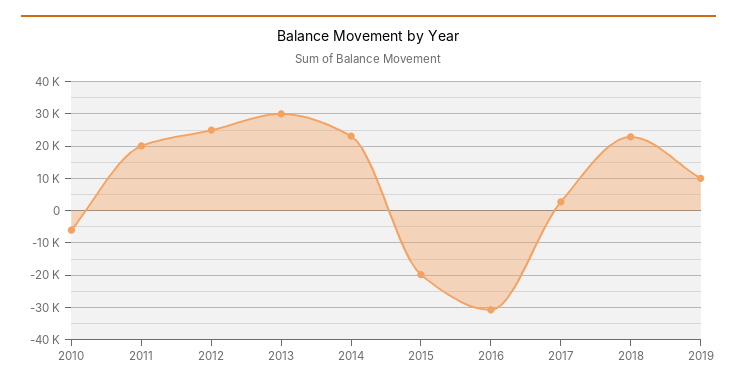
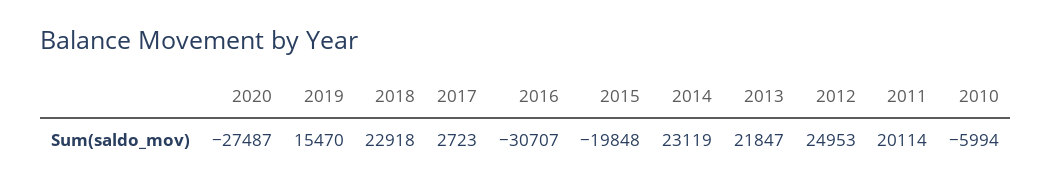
  {
    "2010": -5994,
    "2011": 20114,
    "2012": 24953,
-   "2013": 30000,
+   "2013": 21847,
    "2014": 23119,
    "2015": -19848,
    "2016": -30707,
    "2017": 2723,
    "2018": 22918,
-   "2019": 10000
+   "2019": 15470,
+   "2020": -27487
  }

